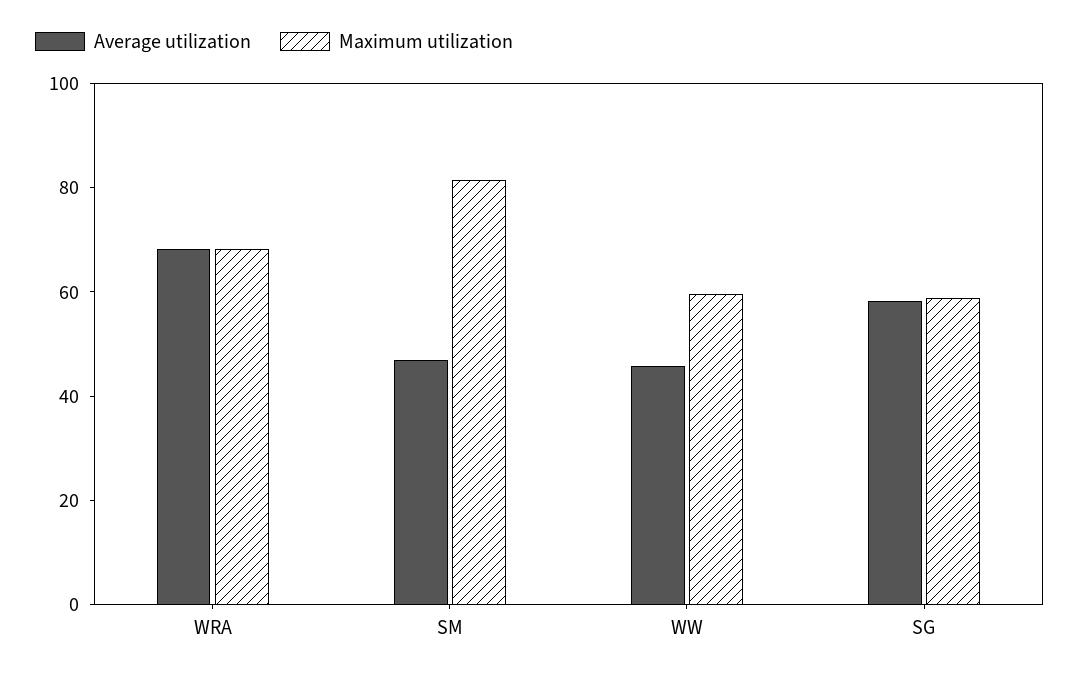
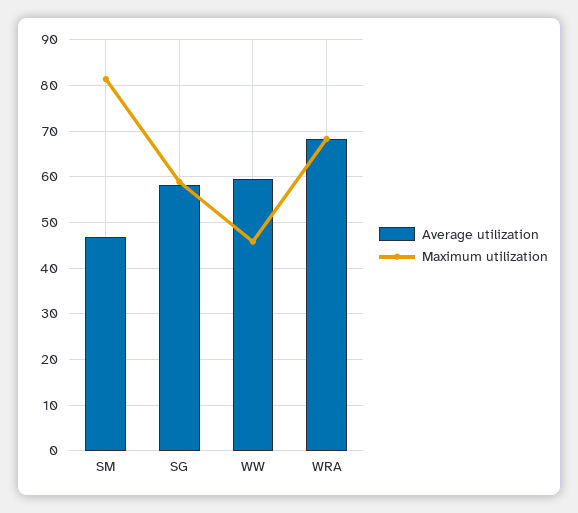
  {
    "Average utilization": {
      "WRA": 68,
      "SM": 46,
-     "WW": 45,
+     "WW": 60,
      "SG": 58
    },
    "Maximum utilization": {
      "WRA": 68,
      "SM": 82,
-     "WW": 60,
+     "WW": 46,
      "SG": 58
    }
  }

